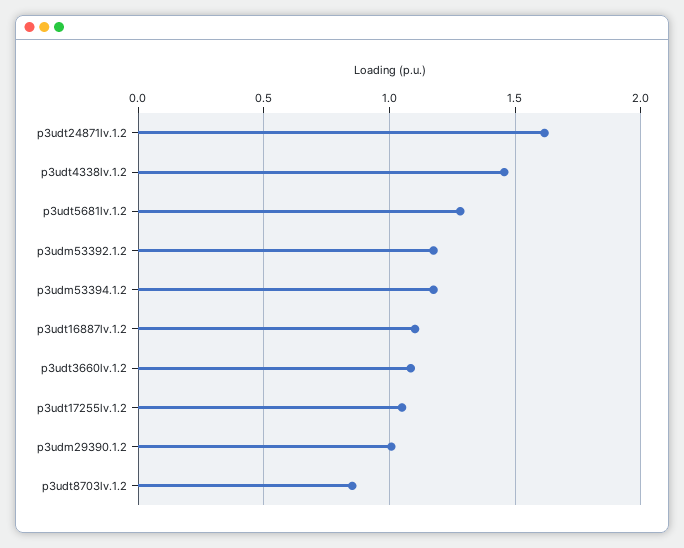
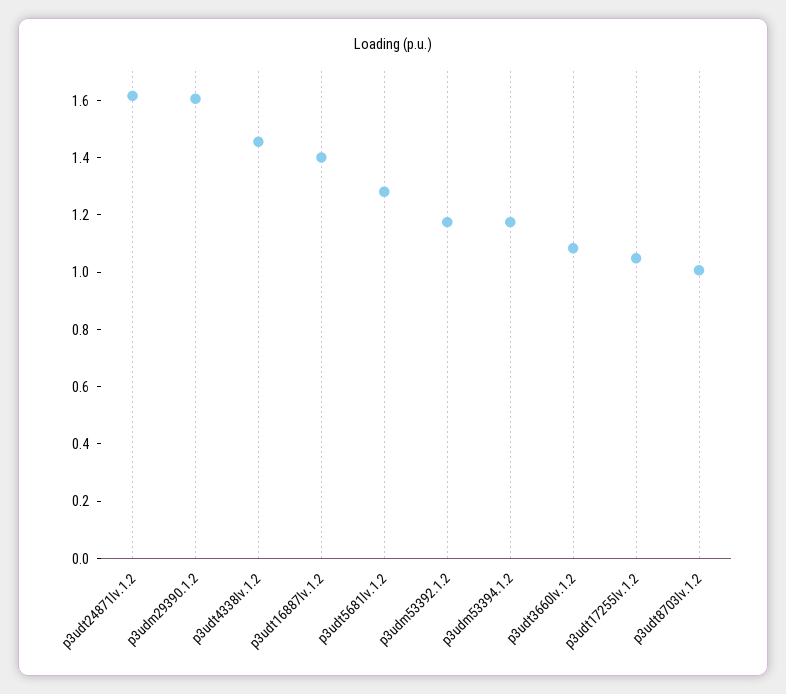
  {
    "p3udt24871lv.1.2": 1.6,
    "p3udt4338lv.1.2": 1.45,
    "p3udt5681lv.1.2": 1.3,
    "p3udm53392.1.2": 1.2,
    "p3udm53394.1.2": 1.2,
-   "p3udt16887lv.1.2": 1.1,
+   "p3udt16887lv.1.2": 1.4,
    "p3udt3660lv.1.2": 1.1,
    "p3udt17255lv.1.2": 1.05,
-   "p3udm29390.1.2": 1,
+   "p3udm29390.1.2": 1.6,
-   "p3udt8703lv.1.2": 0.85
+   "p3udt8703lv.1.2": 1
  }

